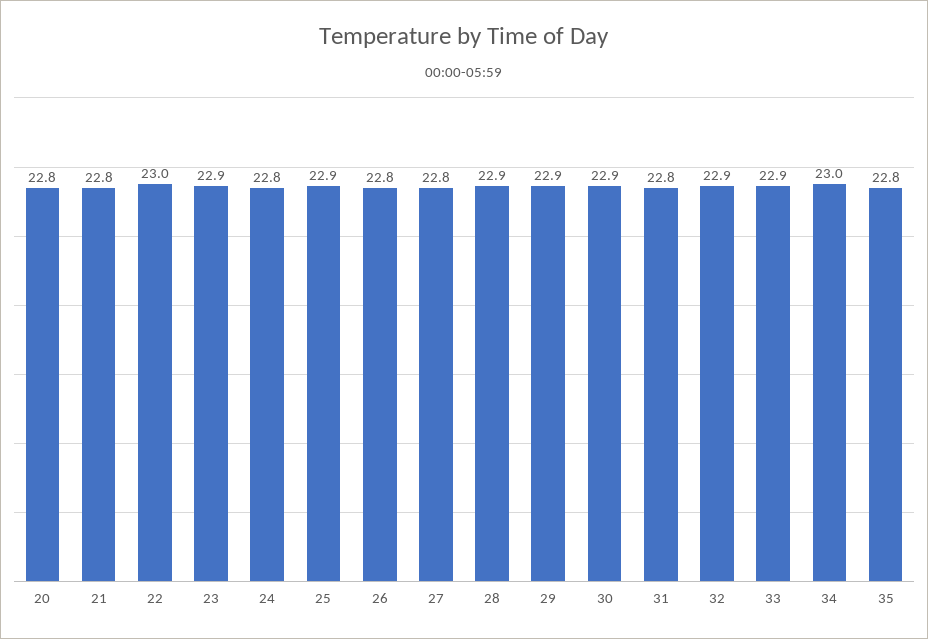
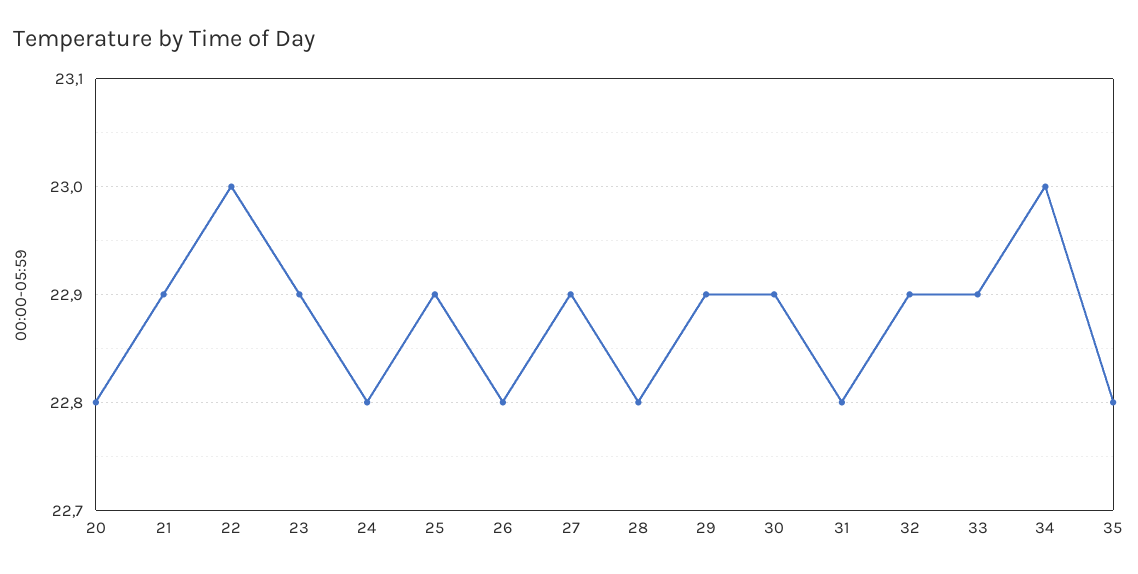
  {
    "20": 22.8,
-   "21": 22.8,
+   "21": 22.9,
    "22": 23,
    "23": 22.9,
    "24": 22.8,
    "25": 22.9,
    "26": 22.8,
-   "27": 22.8,
+   "27": 22.9,
-   "28": 22.9,
+   "28": 22.8,
    "29": 22.9,
    "30": 22.9,
    "31": 22.8,
    "32": 22.9,
    "33": 22.9,
    "34": 23,
    "35": 22.8
  }

